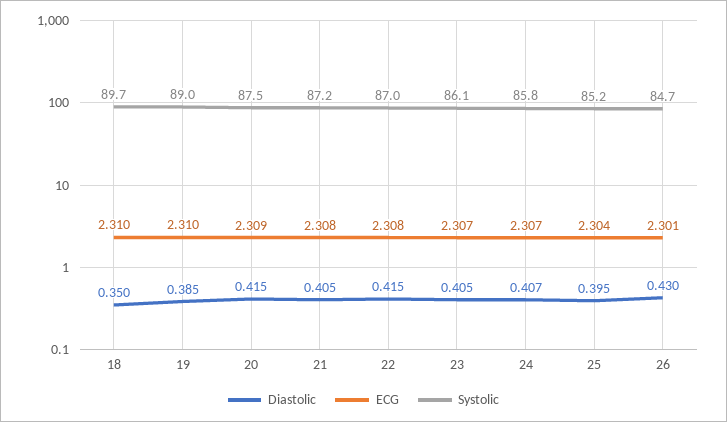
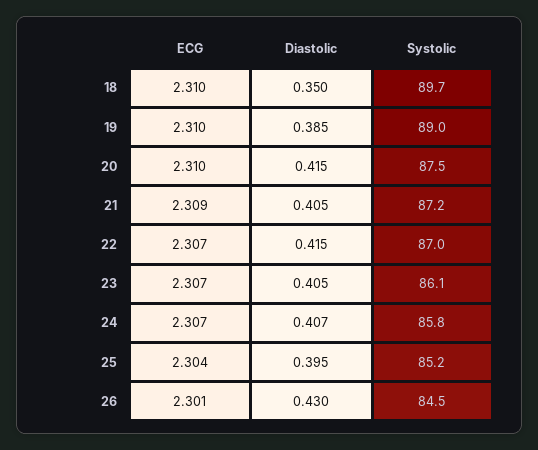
  {
    "Diastolic": {
      "18": 0.35,
      "19": 0.385,
      "20": 0.415,
      "21": 0.405,
      "22": 0.415,
      "23": 0.405,
      "24": 0.407,
      "25": 0.395,
      "26": 0.43
    },
    "ECG": {
      "18": 2.31,
      "19": 2.31,
-     "20": 2.309,
+     "20": 2.31,
-     "21": 2.308,
+     "21": 2.309,
-     "22": 2.308,
+     "22": 2.307,
      "23": 2.307,
      "24": 2.307,
      "25": 2.304,
      "26": 2.301
    },
    "Systolic": {
      "18": 89.7,
      "19": 89,
      "20": 87.5,
      "21": 87.2,
      "22": 87,
      "23": 86.1,
      "24": 85.8,
      "25": 85.2,
-     "26": 84.7
+     "26": 84.5
    }
  }

